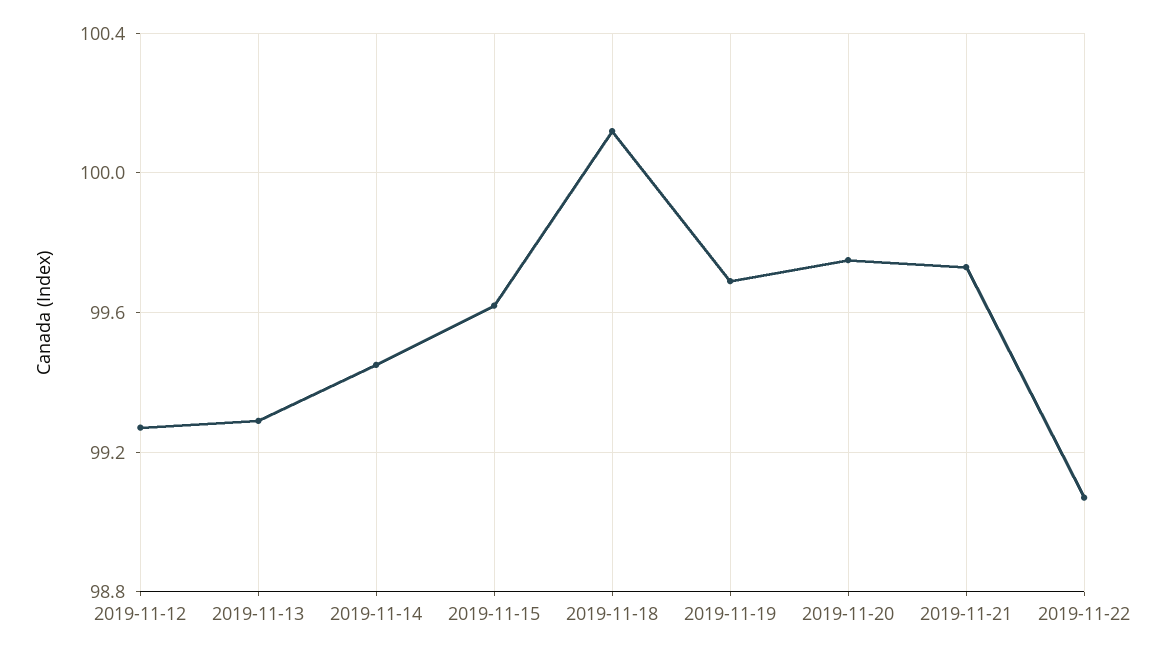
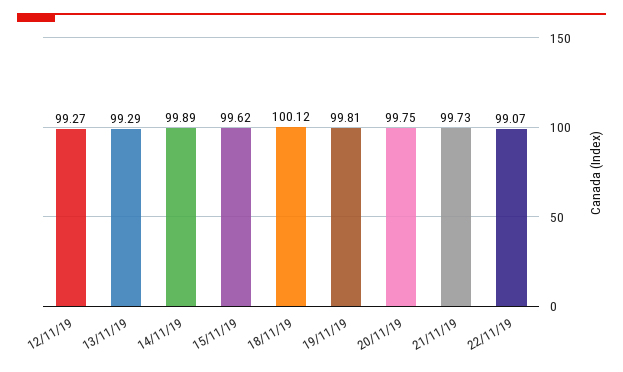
  {
    "2019-11-12": 99.27,
    "2019-11-13": 99.29,
-   "2019-11-14": 99.45,
+   "2019-11-14": 99.89,
    "2019-11-15": 99.62,
    "2019-11-18": 100.12,
-   "2019-11-19": 99.7,
+   "2019-11-19": 99.81,
    "2019-11-20": 99.75,
    "2019-11-21": 99.73,
    "2019-11-22": 99.07
  }

